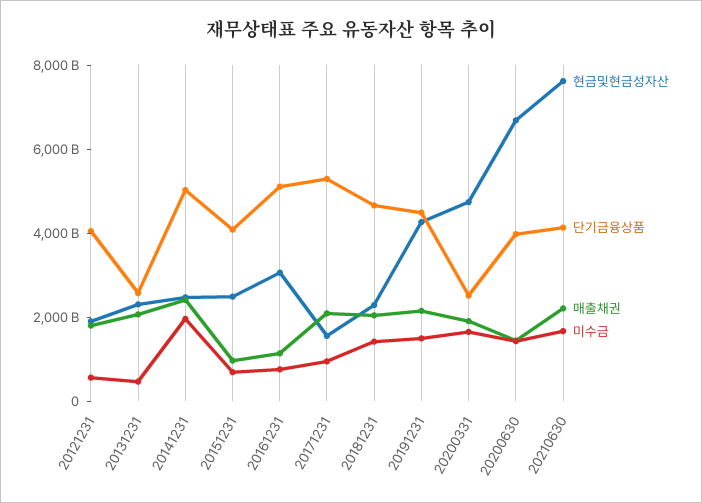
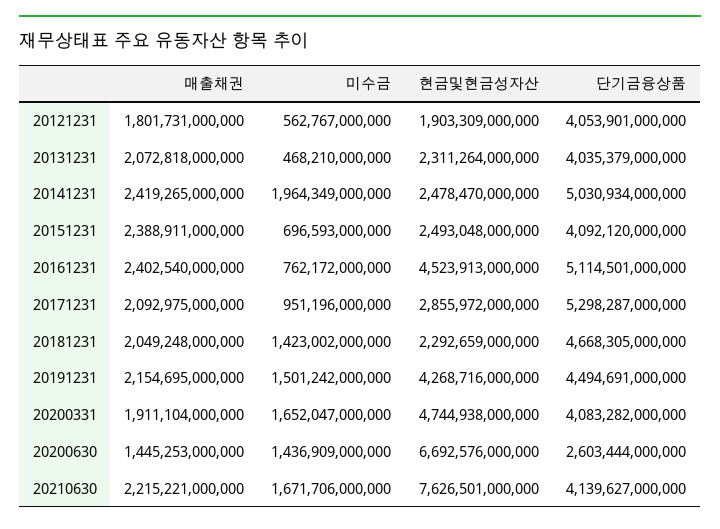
  {
    "현금및현금성자산": {
      "20121231": 1903309000000,
      "20131231": 2311264000000,
      "20141231": 2478470000000,
      "20151231": 2493048000000,
-     "20161231": 3000000000000,
+     "20161231": 4523913000000,
-     "20171231": 1500000000000,
+     "20171231": 2855972000000,
      "20181231": 2292659000000,
      "20191231": 4268716000000,
      "20200331": 4744938000000,
      "20200630": 6692576000000,
      "20210630": 7626501000000
    },
    "단기금융상품": {
      "20121231": 4053901000000,
-     "20131231": 2500000000000,
+     "20131231": 4035379000000,
      "20141231": 5030934000000,
      "20151231": 4092120000000,
      "20161231": 5114501000000,
      "20171231": 5298287000000,
      "20181231": 4668305000000,
      "20191231": 4494691000000,
-     "20200331": 2500000000000,
+     "20200331": 4083282000000,
-     "20200630": 4000000000000,
+     "20200630": 2603444000000,
      "20210630": 4139627000000
    },
    "매출채권": {
      "20121231": 1801731000000,
      "20131231": 2072818000000,
      "20141231": 2419265000000,
-     "20151231": 1000000000000,
+     "20151231": 2388911000000,
-     "20161231": 1000000000000,
+     "20161231": 2402540000000,
      "20171231": 2092975000000,
      "20181231": 2049248000000,
      "20191231": 2154695000000,
      "20200331": 1911104000000,
      "20200630": 1445253000000,
      "20210630": 2215221000000
    },
    "미수금": {
      "20121231": 562767000000,
      "20131231": 468210000000,
      "20141231": 1964349000000,
      "20151231": 696593000000,
      "20161231": 762172000000,
      "20171231": 951196000000,
      "20181231": 1423002000000,
      "20191231": 1501242000000,
      "20200331": 1652047000000,
      "20200630": 1436909000000,
      "20210630": 1671706000000
    }
  }

